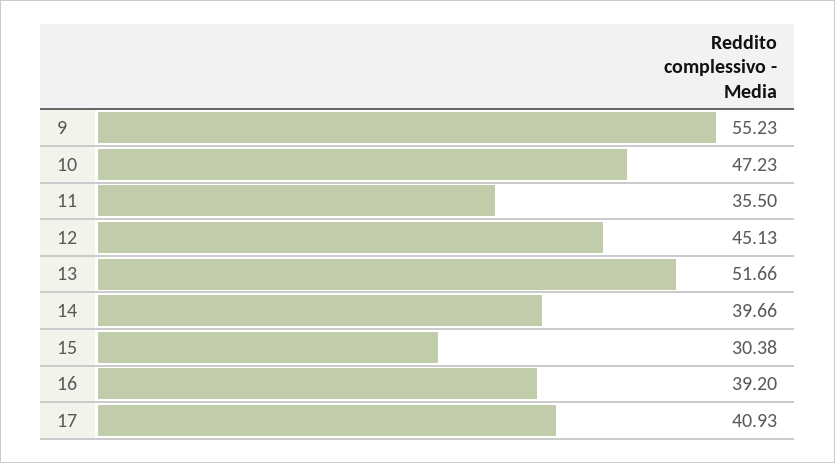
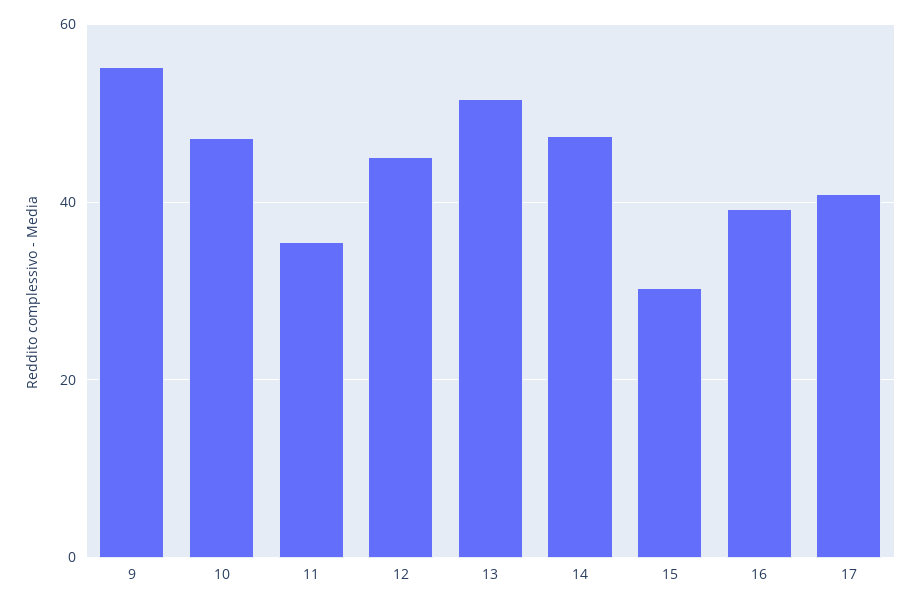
  {
    "9": 55.23,
    "10": 47.23,
    "11": 35.5,
    "12": 45.13,
    "13": 51.66,
-   "14": 39.66,
+   "14": 48,
    "15": 30.38,
    "16": 39.2,
    "17": 40.93
  }

